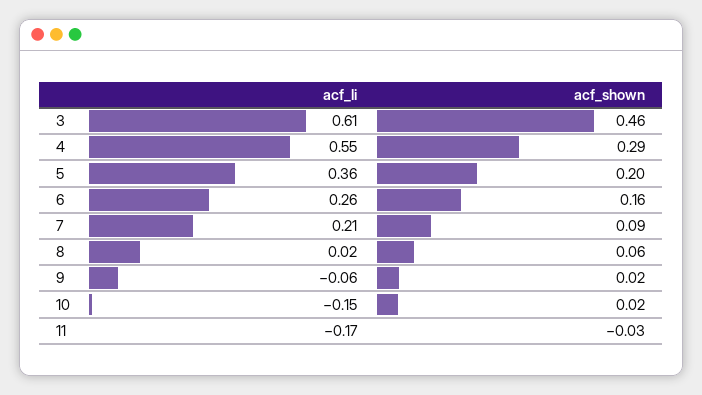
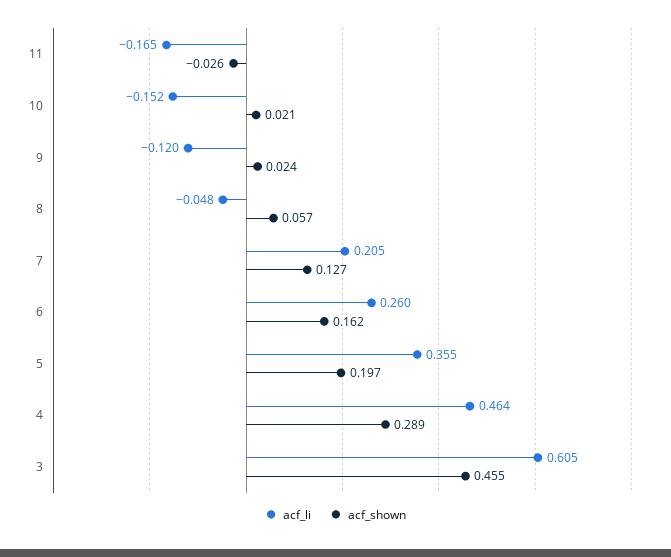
  {
    "acf_li": {
      "3": 0.605,
-     "4": 0.55,
+     "4": 0.464,
      "5": 0.355,
      "6": 0.26,
      "7": 0.205,
-     "8": 0.02,
+     "8": -0.048,
-     "9": -0.06,
+     "9": -0.12,
      "10": -0.152,
      "11": -0.165
    },
    "acf_shown": {
      "3": 0.455,
      "4": 0.289,
      "5": 0.197,
      "6": 0.162,
-     "7": 0.09,
+     "7": 0.127,
      "8": 0.057,
      "9": 0.024,
      "10": 0.021,
      "11": -0.026
    }
  }

